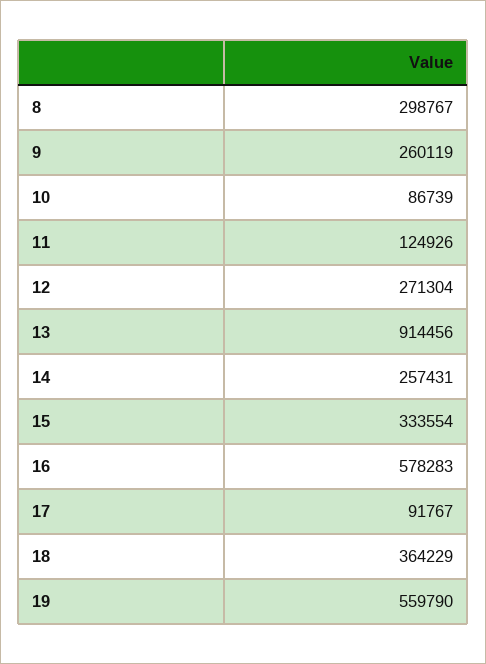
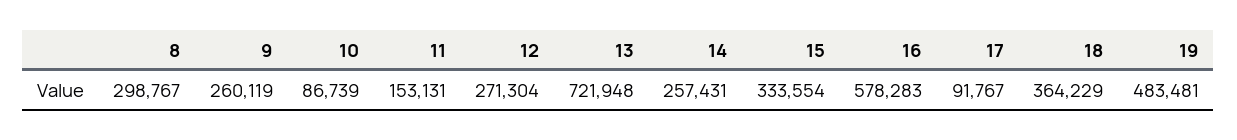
  {
    "8": 298767,
    "9": 260119,
    "10": 86739,
-   "11": 124926,
+   "11": 153131,
    "12": 271304,
-   "13": 914456,
+   "13": 721948,
    "14": 257431,
    "15": 333554,
    "16": 578283,
    "17": 91767,
    "18": 364229,
-   "19": 559790
+   "19": 483481
  }

